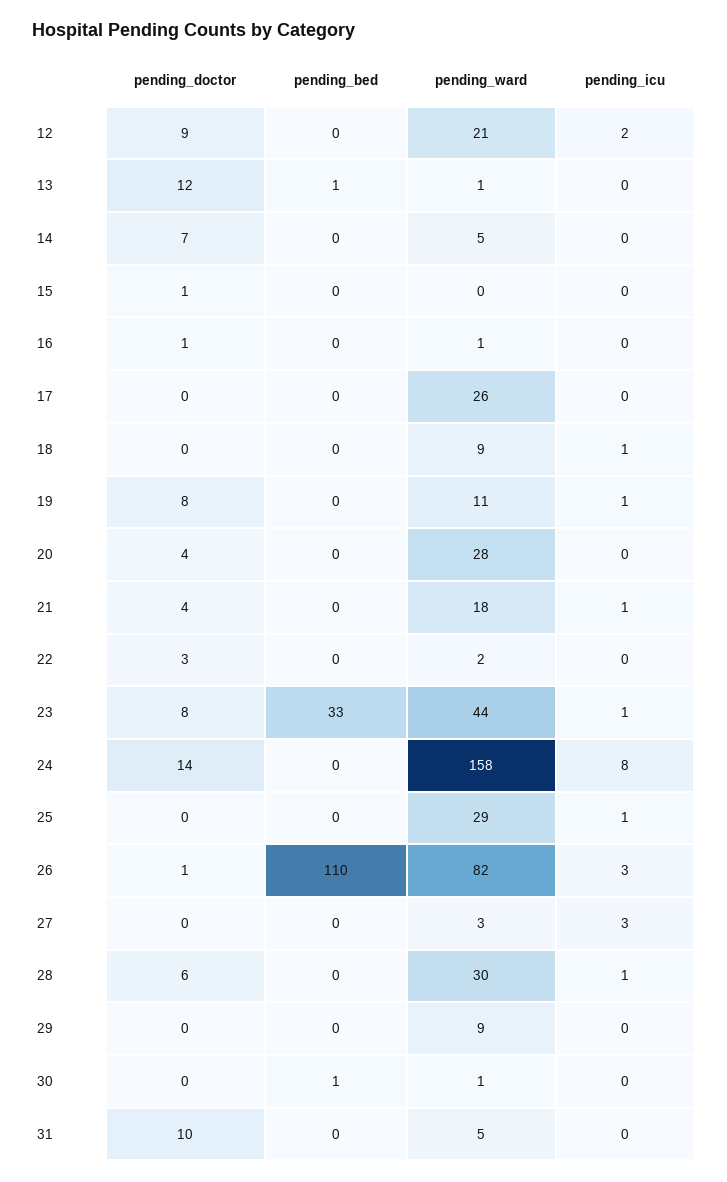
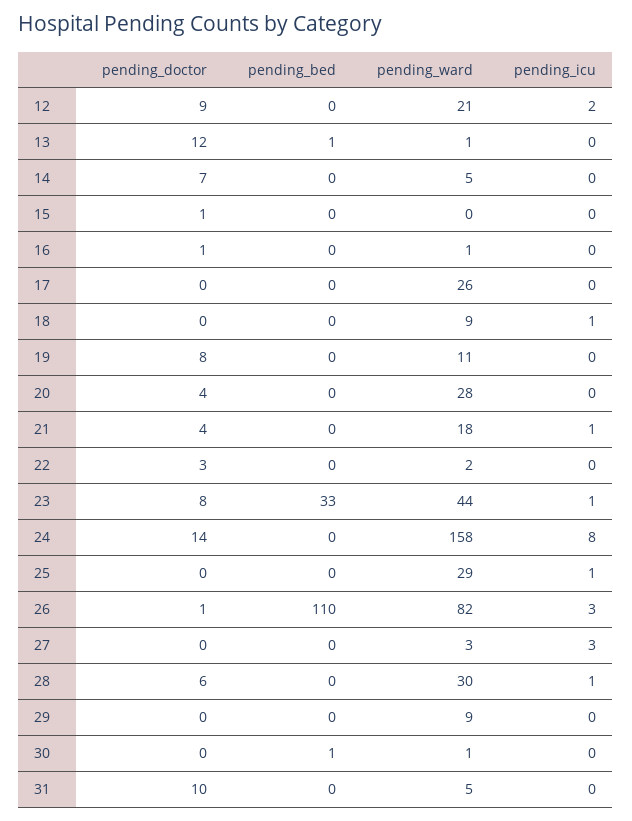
  {
    "pending_doctor": {
      "12": 9,
      "13": 12,
      "14": 7,
      "15": 1,
      "16": 1,
      "17": 0,
      "18": 0,
      "19": 8,
      "20": 4,
      "21": 4,
      "22": 3,
      "23": 8,
      "24": 14,
      "25": 0,
      "26": 1,
      "27": 0,
      "28": 6,
      "29": 0,
      "30": 0,
      "31": 10
    },
    "pending_bed": {
      "12": 0,
      "13": 1,
      "14": 0,
      "15": 0,
      "16": 0,
      "17": 0,
      "18": 0,
      "19": 0,
      "20": 0,
      "21": 0,
      "22": 0,
      "23": 33,
      "24": 0,
      "25": 0,
      "26": 110,
      "27": 0,
      "28": 0,
      "29": 0,
      "30": 1,
      "31": 0
    },
    "pending_ward": {
      "12": 21,
      "13": 1,
      "14": 5,
      "15": 0,
      "16": 1,
      "17": 26,
      "18": 9,
      "19": 11,
      "20": 28,
      "21": 18,
      "22": 2,
      "23": 44,
      "24": 158,
      "25": 29,
      "26": 82,
      "27": 3,
      "28": 30,
      "29": 9,
      "30": 1,
      "31": 5
    },
    "pending_icu": {
      "12": 2,
      "13": 0,
      "14": 0,
      "15": 0,
      "16": 0,
      "17": 0,
      "18": 1,
-     "19": 1,
+     "19": 0,
      "20": 0,
      "21": 1,
      "22": 0,
      "23": 1,
      "24": 8,
      "25": 1,
      "26": 3,
      "27": 3,
      "28": 1,
      "29": 0,
      "30": 0,
      "31": 0
    }
  }

